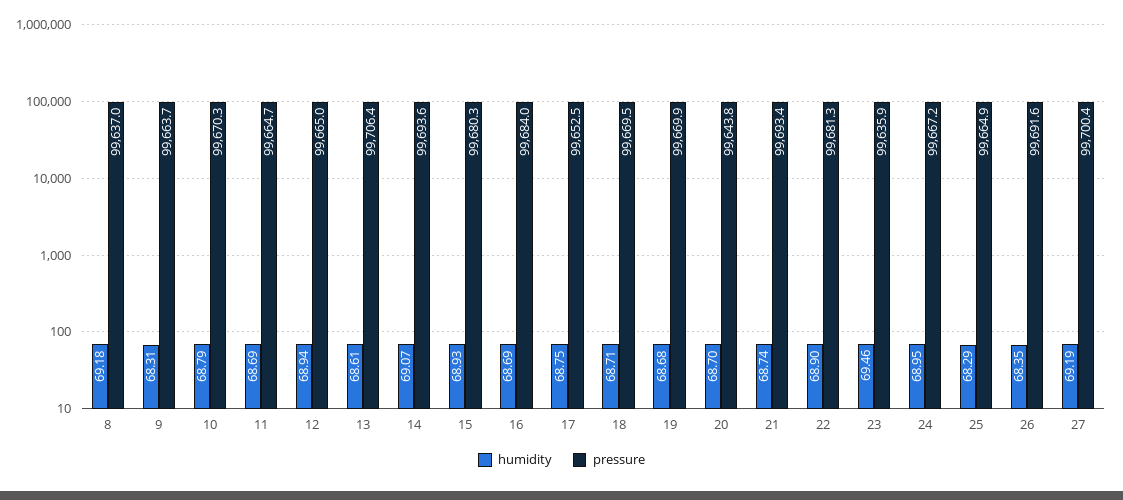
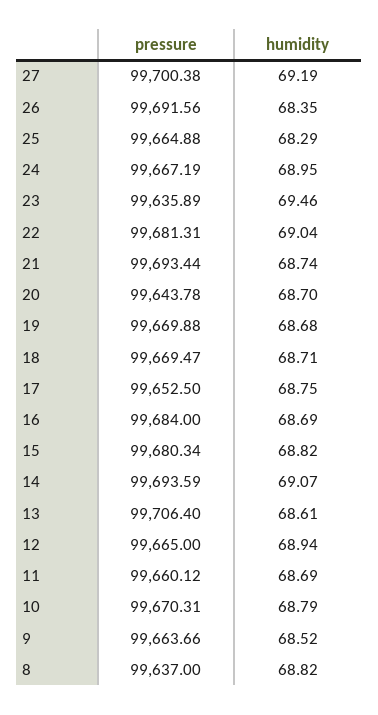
  {
    "humidity": {
-     "8": 69.18,
+     "8": 68.82,
-     "9": 68.31,
+     "9": 68.52,
      "10": 68.79,
      "11": 68.69,
      "12": 68.94,
      "13": 68.61,
      "14": 69.07,
-     "15": 68.93,
+     "15": 68.82,
      "16": 68.69,
      "17": 68.75,
      "18": 68.71,
      "19": 68.68,
      "20": 68.7,
      "21": 68.74,
-     "22": 68.9,
+     "22": 69.04,
      "23": 69.46,
      "24": 68.95,
      "25": 68.29,
      "26": 68.35,
      "27": 69.19
    },
    "pressure": {
      "8": 99637,
      "9": 99663.66,
      "10": 99670.31,
-     "11": 99664.7,
+     "11": 99660.12,
      "12": 99665,
      "13": 99706.4,
      "14": 99693.59,
      "15": 99680.34,
      "16": 99684,
      "17": 99652.5,
      "18": 99669.47,
      "19": 99669.88,
      "20": 99643.78,
      "21": 99693.44,
      "22": 99681.31,
      "23": 99635.89,
      "24": 99667.19,
      "25": 99664.88,
      "26": 99691.56,
      "27": 99700.38
    }
  }

